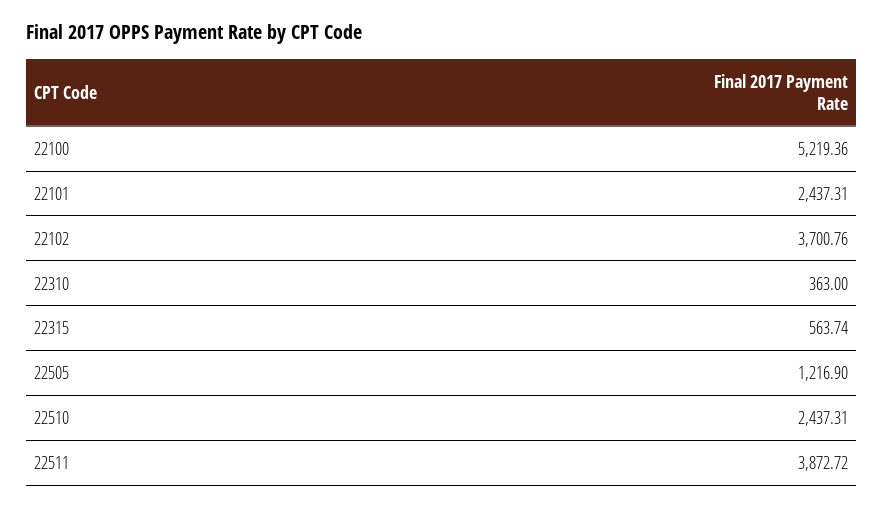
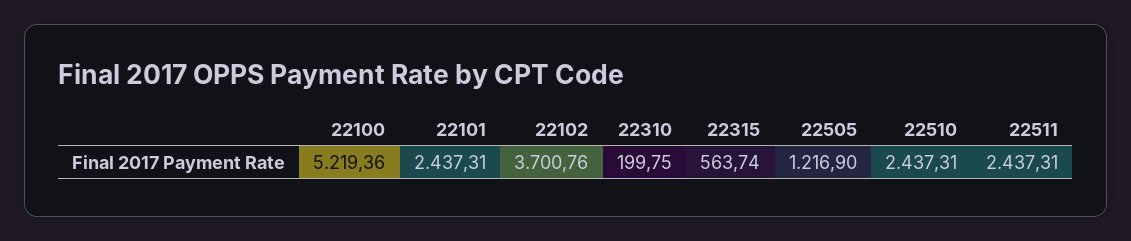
  {
    "22100": 5219.36,
    "22101": 2437.31,
    "22102": 3700.76,
-   "22310": 363,
+   "22310": 199.75,
    "22315": 563.74,
    "22505": 1216.9,
    "22510": 2437.31,
-   "22511": 3872.72
+   "22511": 2437.31
  }

